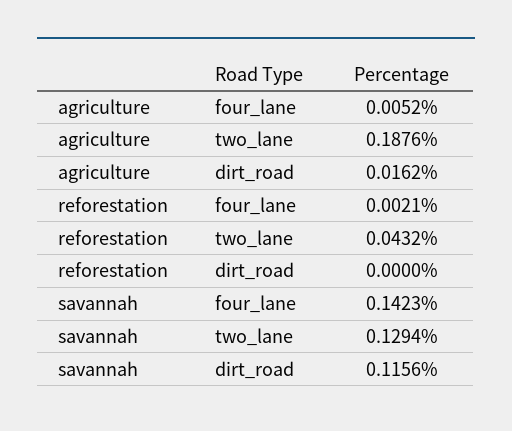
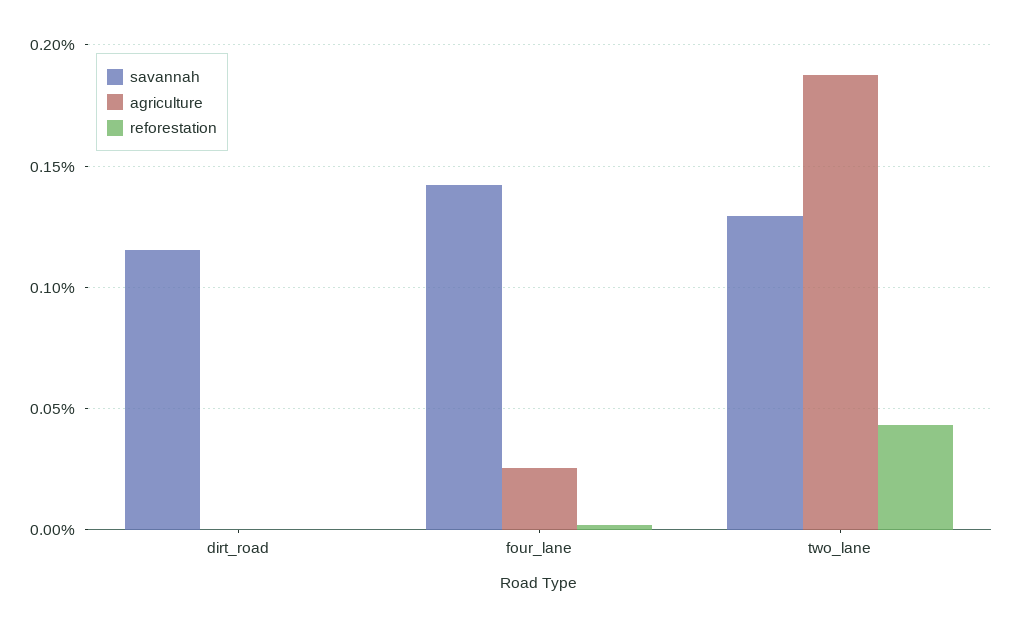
  {
    "agriculture": {
-     "four_lane": 0.0052,
+     "four_lane": 0.025,
      "two_lane": 0.1876,
-     "dirt_road": 0.0162
+     "dirt_road": 0
    },
    "reforestation": {
      "four_lane": 0.0021,
      "two_lane": 0.0432,
      "dirt_road": 0
    },
    "savannah": {
      "four_lane": 0.1423,
      "two_lane": 0.1294,
      "dirt_road": 0.1156
    }
  }

